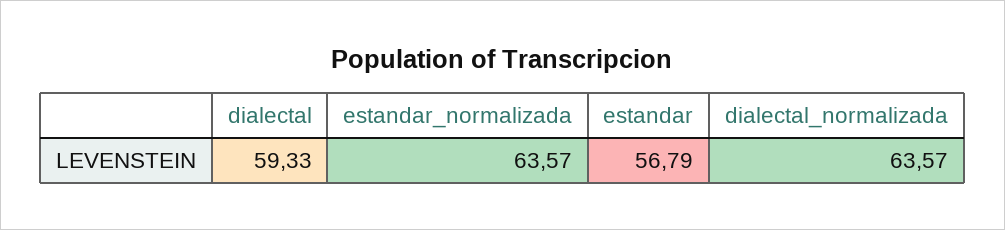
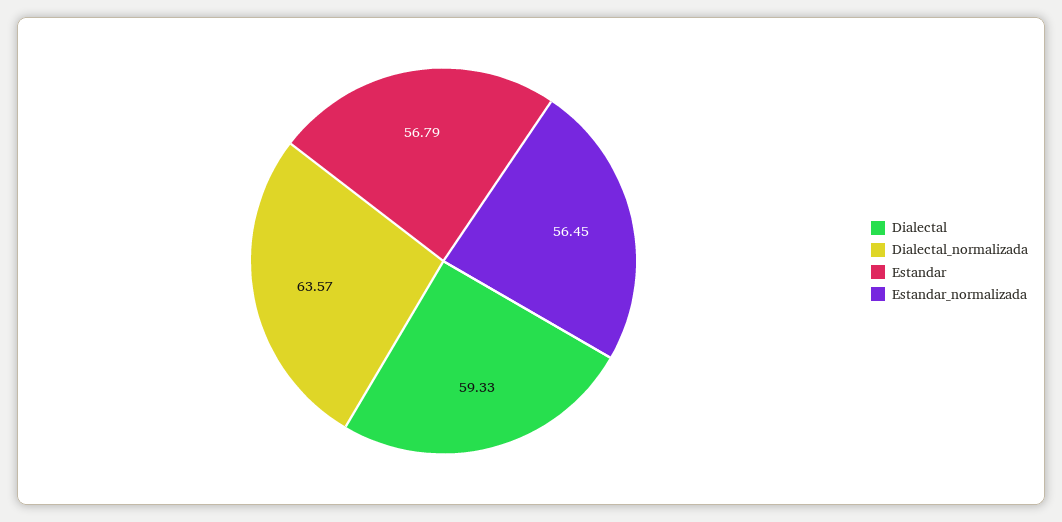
  {
    "dialectal": 59.33,
-   "estandar_normalizada": 63.57,
+   "estandar_normalizada": 56.45,
    "estandar": 56.79,
    "dialectal_normalizada": 63.57
  }

